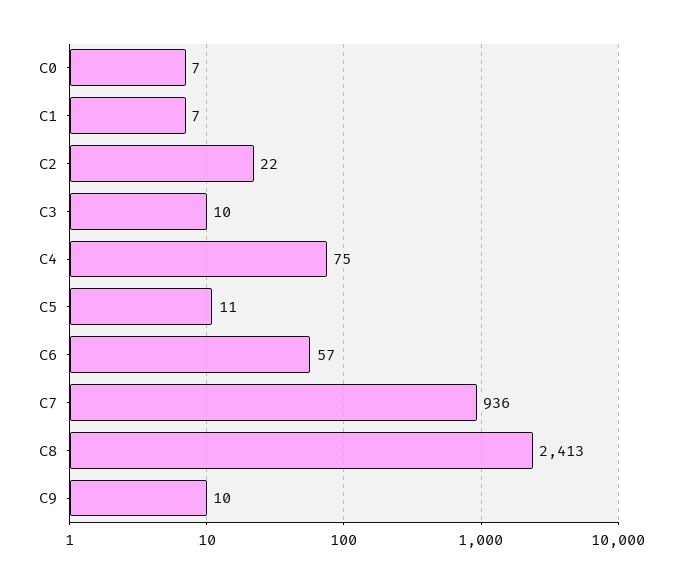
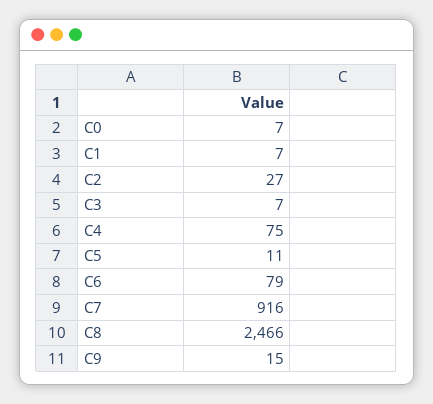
  {
    "C0": 7,
    "C1": 7,
-   "C2": 22,
+   "C2": 27,
-   "C3": 10,
+   "C3": 7,
    "C4": 75,
    "C5": 11,
-   "C6": 57,
+   "C6": 79,
-   "C7": 936,
+   "C7": 916,
-   "C8": 2413,
+   "C8": 2466,
-   "C9": 10
+   "C9": 15
  }

